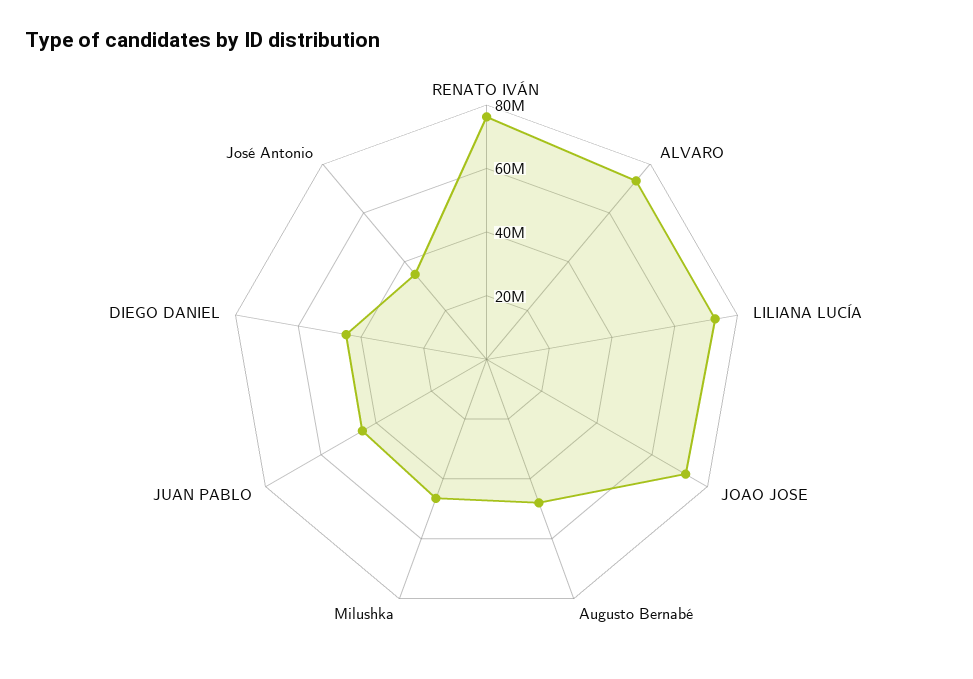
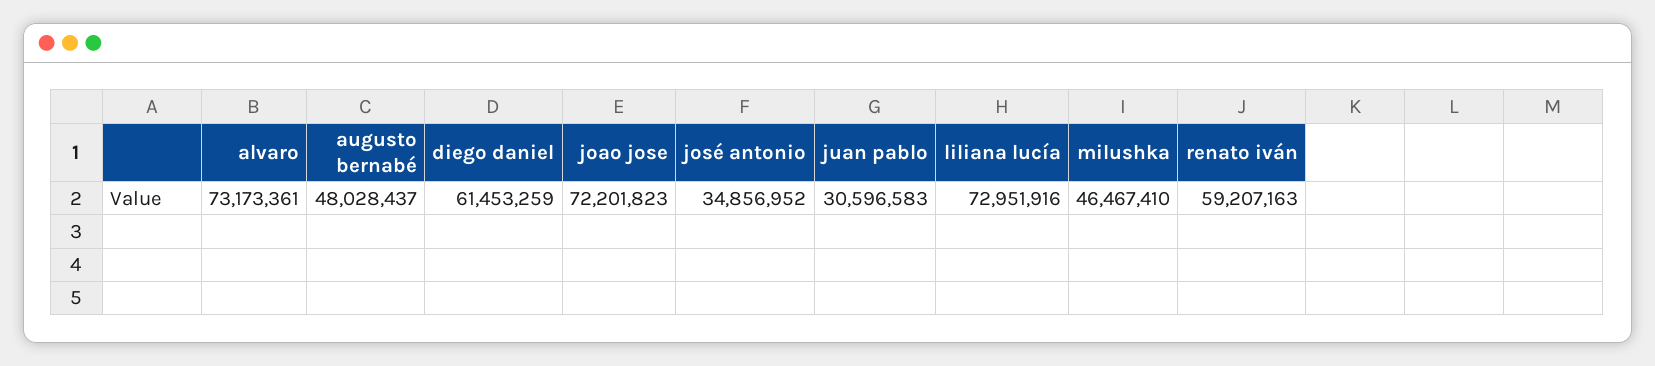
  {
-   "RENATO IVÁN": 75000000,
+   "RENATO IVÁN": 59207163,
    "ALVARO": 73173361,
    "LILIANA LUCÍA": 72951916,
    "JOAO JOSE": 72201823,
    "Augusto Bernabé": 48028437,
    "Milushka": 46467410,
-   "JUAN PABLO": 45000000,
+   "JUAN PABLO": 30596583,
-   "DIEGO DANIEL": 45000000,
+   "DIEGO DANIEL": 61453259,
    "José Antonio": 34856952
  }

